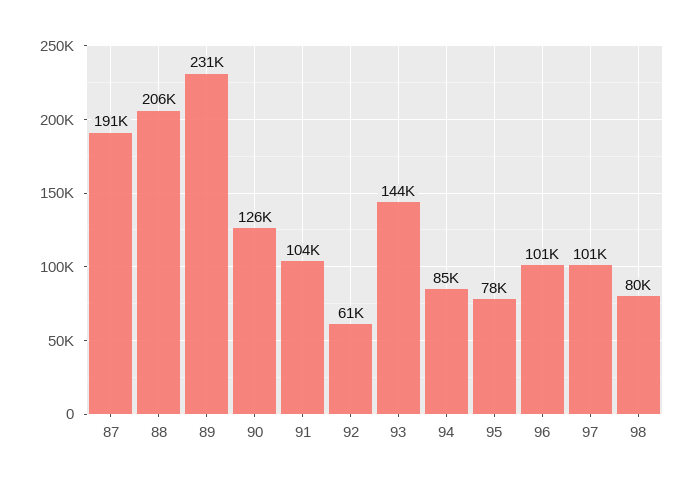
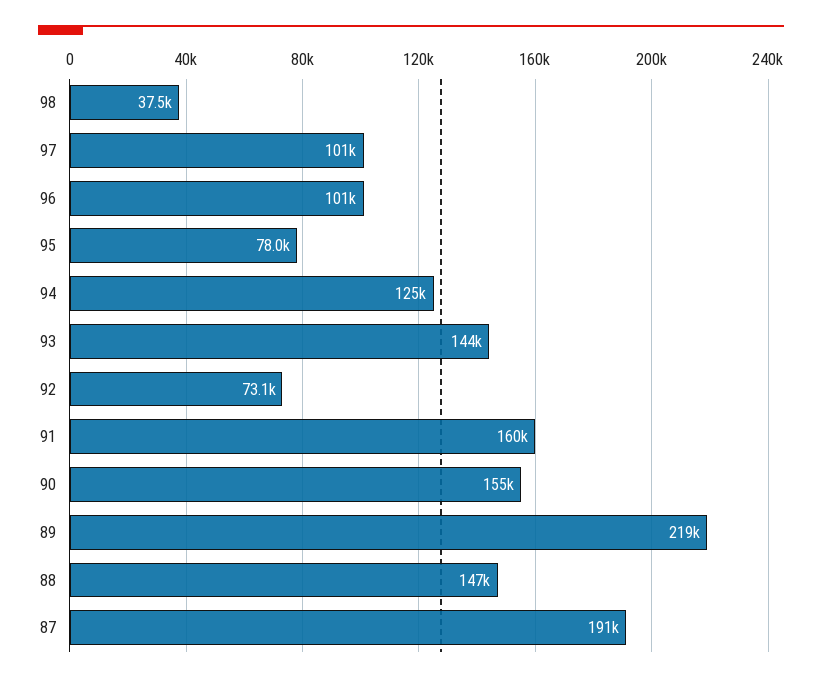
  {
    "87": 191000,
-   "88": 206000,
+   "88": 147000,
-   "89": 231000,
+   "89": 219000,
-   "90": 126000,
+   "90": 155000,
-   "91": 104000,
+   "91": 160000,
-   "92": 61000,
+   "92": 73100,
    "93": 144000,
-   "94": 85000,
+   "94": 125000,
    "95": 78000,
    "96": 101000,
    "97": 101000,
-   "98": 80000
+   "98": 37500
  }

